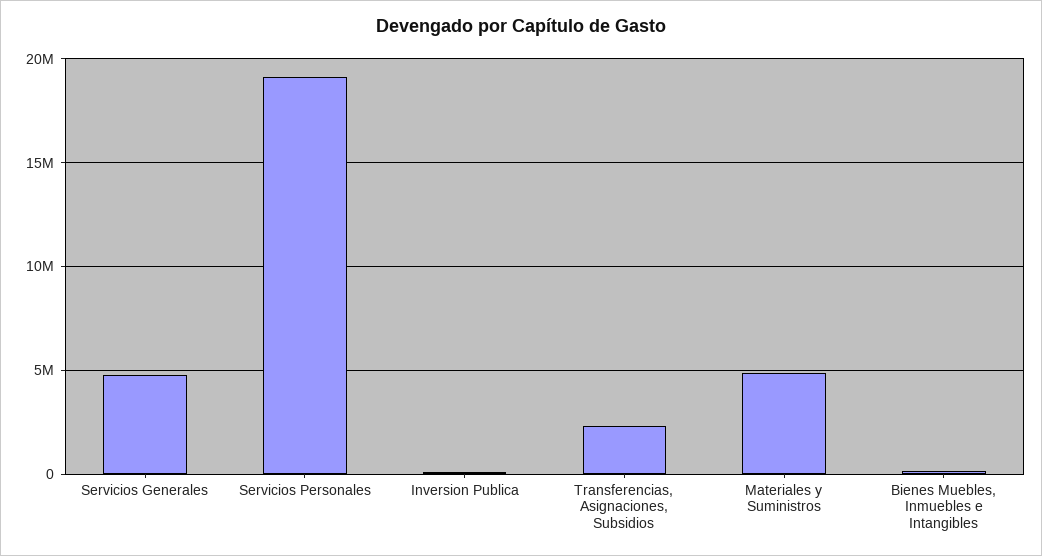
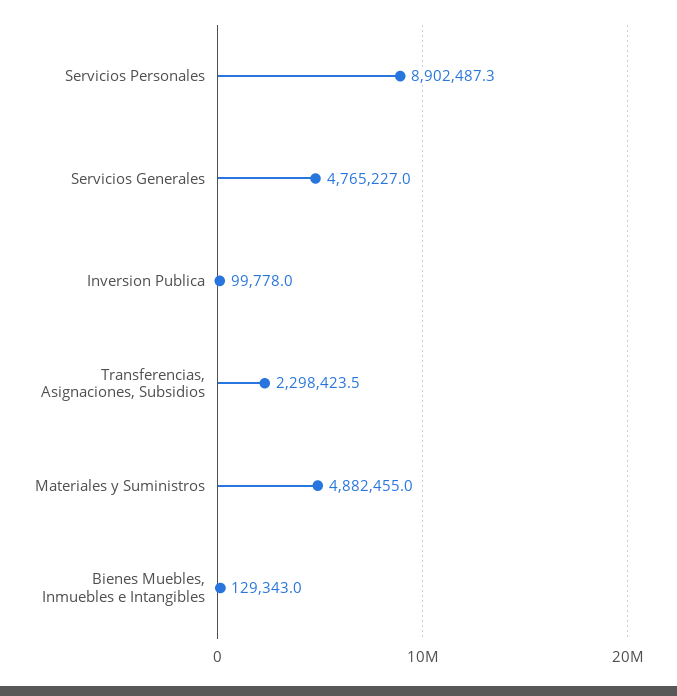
  {
    "Servicios Generales": 4765227,
-   "Servicios Personales": 19000000,
+   "Servicios Personales": 8902487.3,
    "Inversion Publica": 99778,
    "Transferencias, Asignaciones, Subsidios": 2298423.5,
    "Materiales y Suministros": 4882455,
    "Bienes Muebles, Inmuebles e Intangibles": 129343
  }

